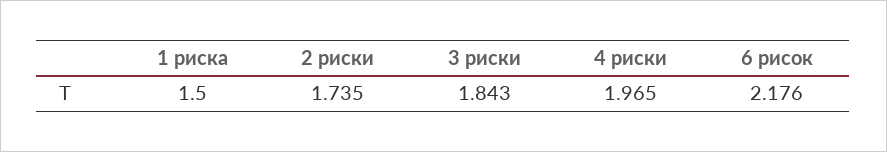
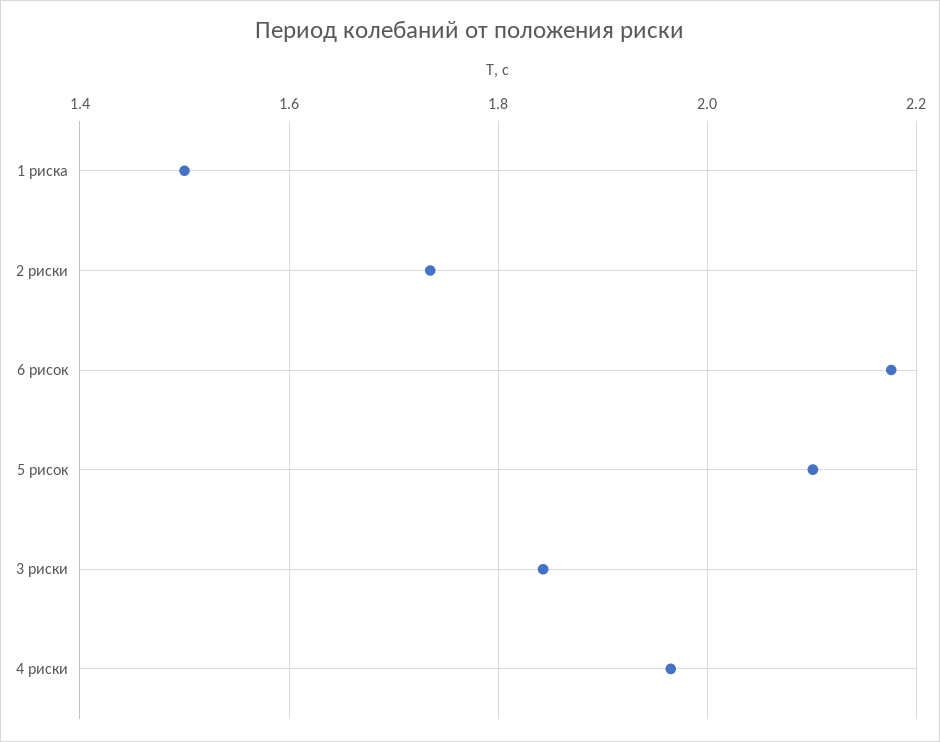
  {
    "1 риска": 1.5,
    "2 риски": 1.735,
    "3 риски": 1.843,
    "4 риски": 1.965,
-   "6 рисок": 2.176
+   "6 рисок": 2.176,
+   "5 рисок": 2.1
  }

